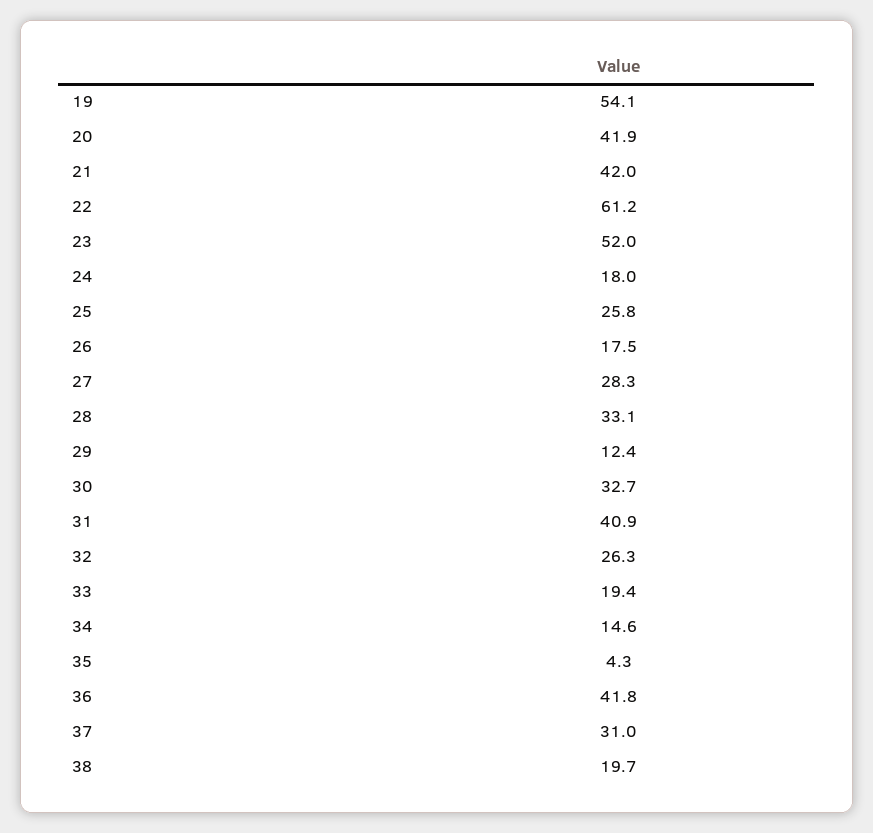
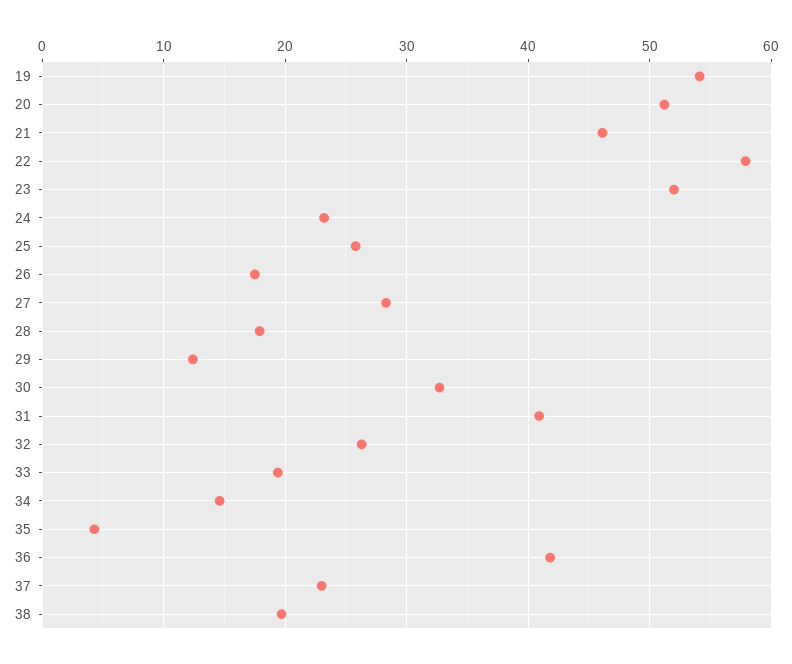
  {
    "19": 54.1,
-   "20": 41.9,
+   "20": 51,
-   "21": 42,
+   "21": 46,
-   "22": 61.2,
+   "22": 58,
    "23": 52,
-   "24": 18,
+   "24": 23,
    "25": 25.8,
    "26": 17.5,
    "27": 28.3,
-   "28": 33.1,
+   "28": 18,
    "29": 12.4,
    "30": 32.7,
    "31": 40.9,
    "32": 26.3,
    "33": 19.4,
    "34": 14.6,
    "35": 4.3,
    "36": 41.8,
-   "37": 31,
+   "37": 23,
    "38": 19.7
  }

